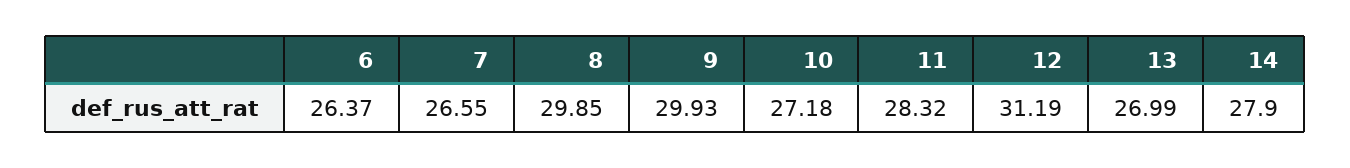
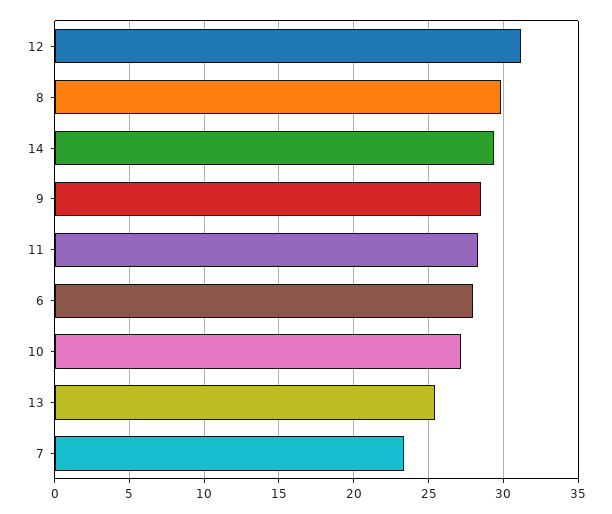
  {
-   "6": 26.37,
+   "6": 28,
-   "7": 26.55,
+   "7": 23.5,
    "8": 29.85,
-   "9": 29.93,
+   "9": 28.5,
    "10": 27.18,
    "11": 28.32,
    "12": 31.19,
-   "13": 26.99,
+   "13": 25.5,
-   "14": 27.9
+   "14": 29.5
  }

